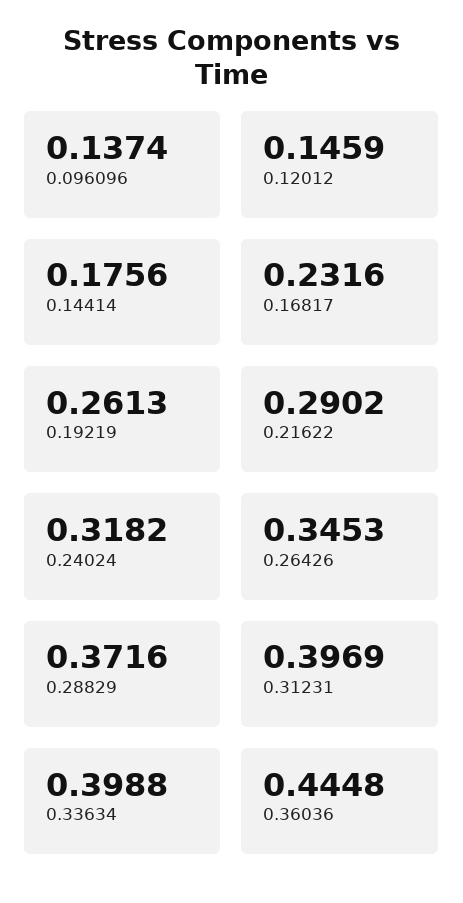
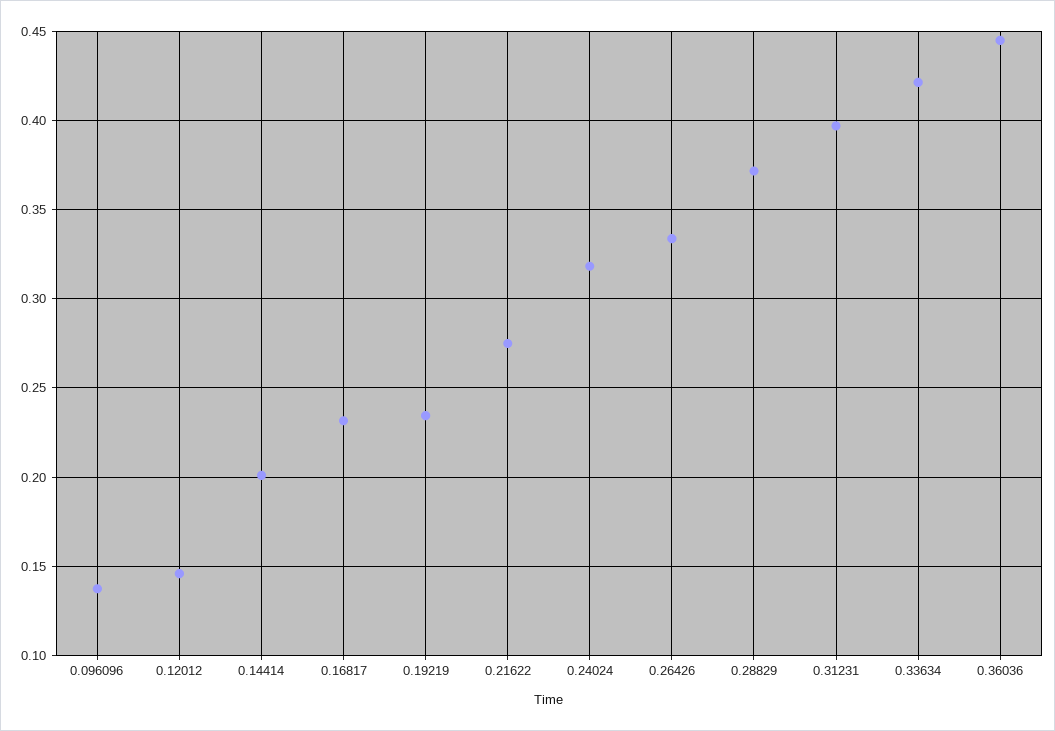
  {
    "0.096096": 0.1374,
    "0.12012": 0.1459,
-   "0.14414": 0.1756,
+   "0.14414": 0.2,
    "0.16817": 0.2316,
-   "0.19219": 0.2613,
+   "0.19219": 0.235,
-   "0.21622": 0.2902,
+   "0.21622": 0.275,
    "0.24024": 0.3182,
-   "0.26426": 0.3453,
+   "0.26426": 0.335,
    "0.28829": 0.3716,
    "0.31231": 0.3969,
-   "0.33634": 0.3988,
+   "0.33634": 0.42,
    "0.36036": 0.4448
  }

